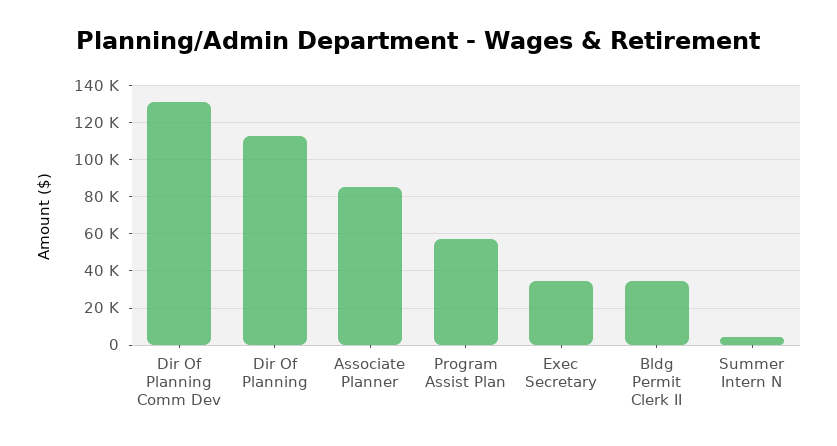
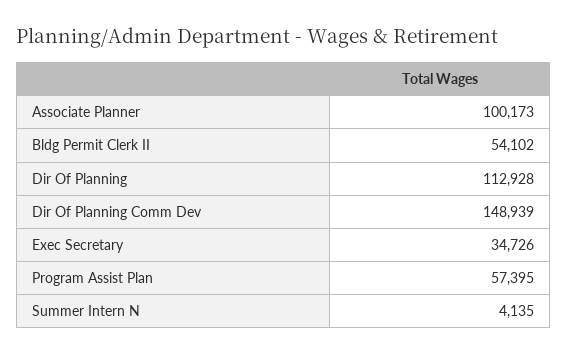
  {
-   "Dir Of Planning Comm Dev": 130000,
+   "Dir Of Planning Comm Dev": 148939,
    "Dir Of Planning": 112928,
-   "Associate Planner": 85000,
+   "Associate Planner": 100173,
    "Program Assist Plan": 57395,
    "Exec Secretary": 34726,
-   "Bldg Permit Clerk II": 35000,
+   "Bldg Permit Clerk II": 54102,
    "Summer Intern N": 4135
  }

